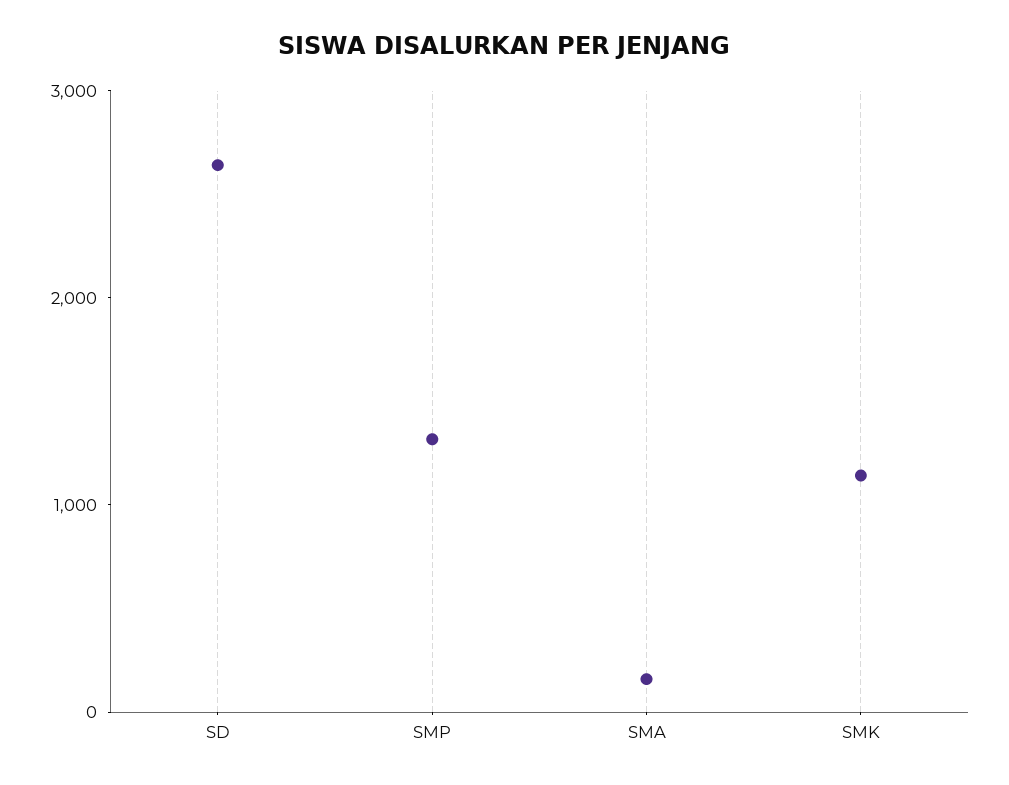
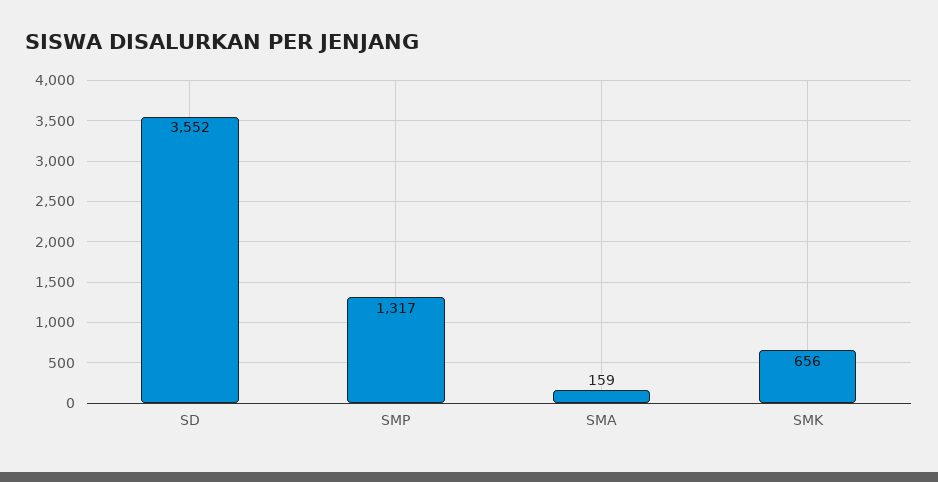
  {
-   "SD": 2600,
+   "SD": 3552,
    "SMP": 1317,
    "SMA": 159,
-   "SMK": 1200
+   "SMK": 656
  }

